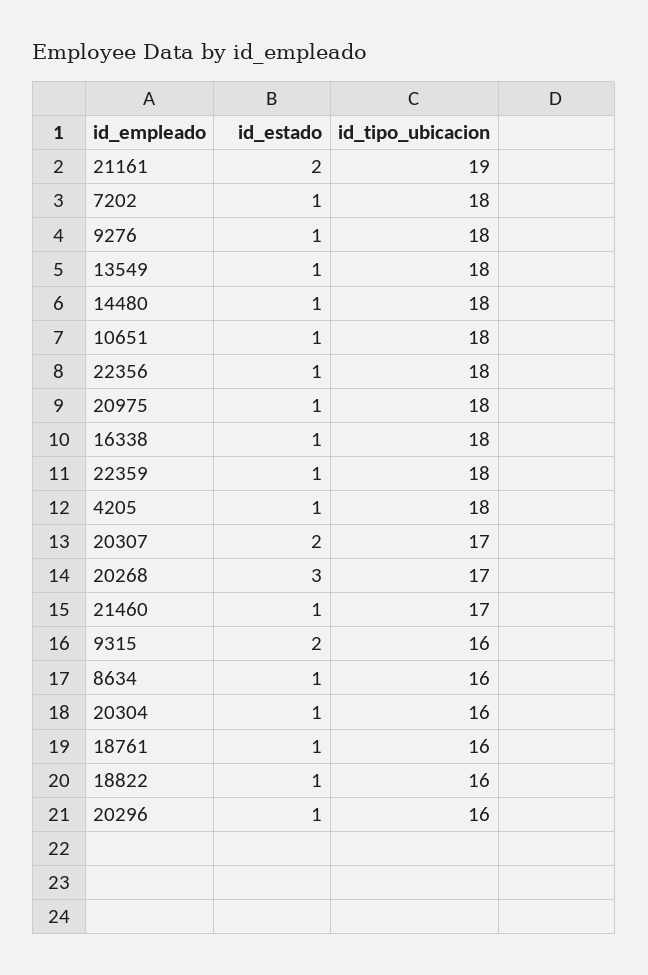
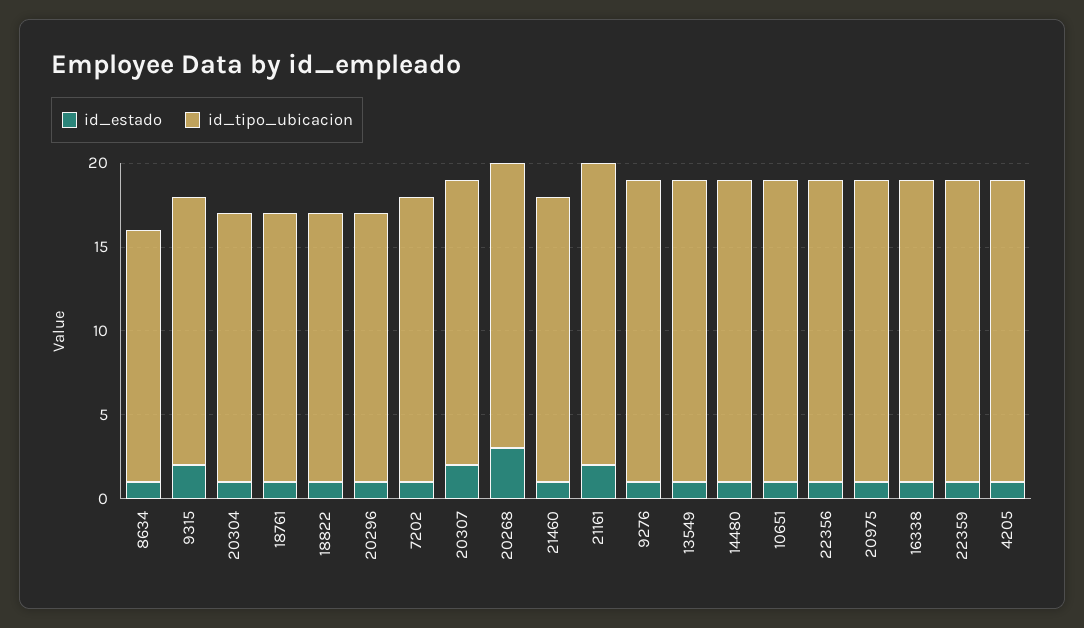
  {
    "id_estado": {
      "21161": 2,
      "7202": 1,
      "9276": 1,
      "13549": 1,
      "14480": 1,
      "10651": 1,
      "22356": 1,
      "20975": 1,
      "16338": 1,
      "22359": 1,
      "4205": 1,
      "20307": 2,
      "20268": 3,
      "21460": 1,
      "9315": 2,
      "8634": 1,
      "20304": 1,
      "18761": 1,
      "18822": 1,
      "20296": 1
    },
    "id_tipo_ubicacion": {
-     "21161": 19,
+     "21161": 18,
-     "7202": 18,
+     "7202": 17,
      "9276": 18,
      "13549": 18,
      "14480": 18,
      "10651": 18,
      "22356": 18,
      "20975": 18,
      "16338": 18,
      "22359": 18,
      "4205": 18,
      "20307": 17,
      "20268": 17,
      "21460": 17,
      "9315": 16,
-     "8634": 16,
+     "8634": 15,
      "20304": 16,
      "18761": 16,
      "18822": 16,
      "20296": 16
    }
  }

